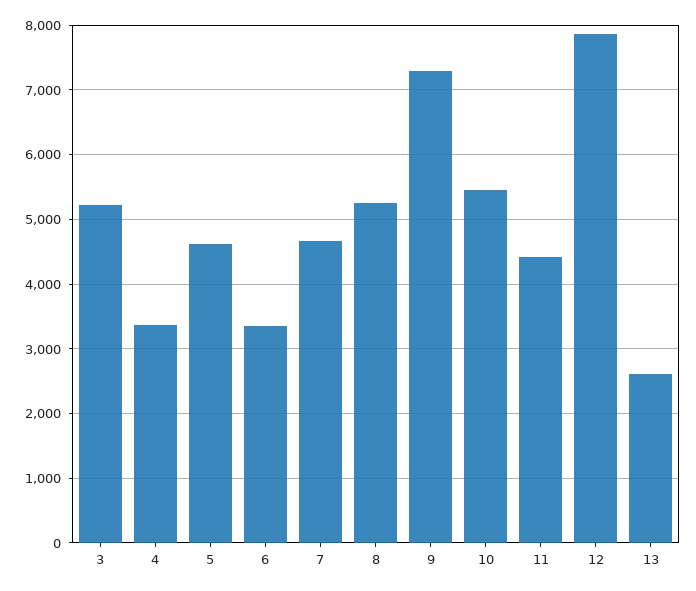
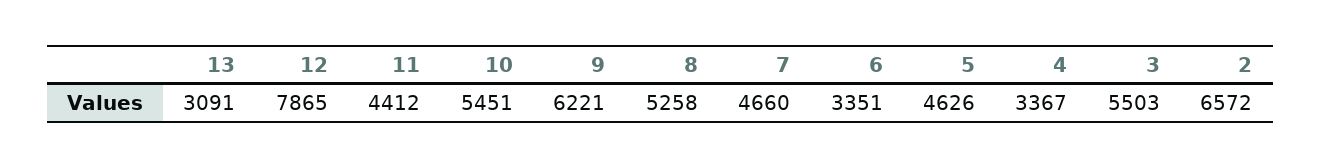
  {
-   "3": 5200,
+   "3": 5503,
    "4": 3367,
    "5": 4626,
    "6": 3351,
    "7": 4660,
    "8": 5258,
-   "9": 7300,
+   "9": 6221,
    "10": 5451,
    "11": 4412,
    "12": 7865,
-   "13": 2600
+   "13": 3091,
+   "2": 6572
  }

